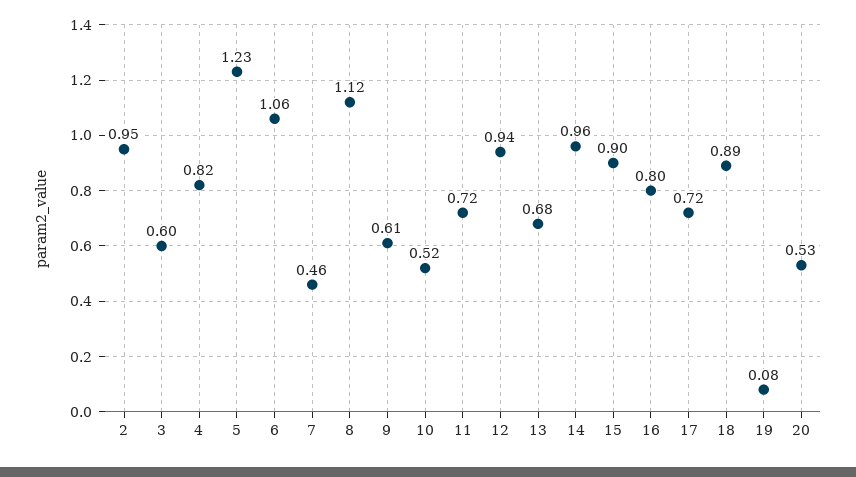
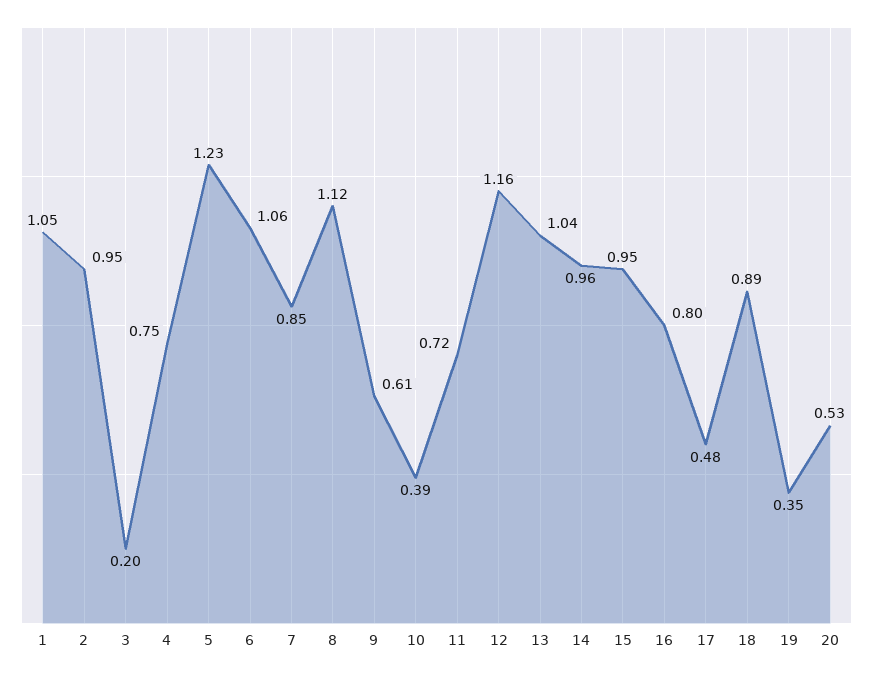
  {
    "2": 0.95,
-   "3": 0.6,
+   "3": 0.2,
-   "4": 0.82,
+   "4": 0.75,
    "5": 1.23,
    "6": 1.06,
-   "7": 0.46,
+   "7": 0.85,
    "8": 1.12,
    "9": 0.61,
-   "10": 0.52,
+   "10": 0.39,
    "11": 0.72,
-   "12": 0.94,
+   "12": 1.16,
-   "13": 0.68,
+   "13": 1.04,
    "14": 0.96,
-   "15": 0.9,
+   "15": 0.95,
    "16": 0.8,
-   "17": 0.72,
+   "17": 0.48,
    "18": 0.89,
-   "19": 0.08,
+   "19": 0.35,
-   "20": 0.53
+   "20": 0.53,
+   "1": 1.05
  }

